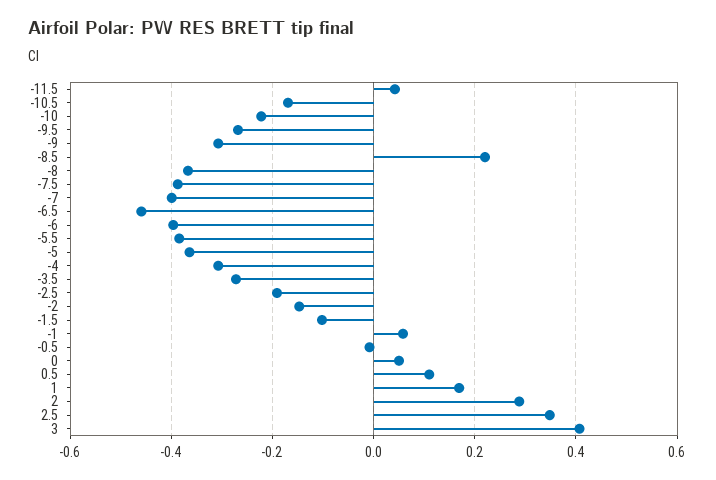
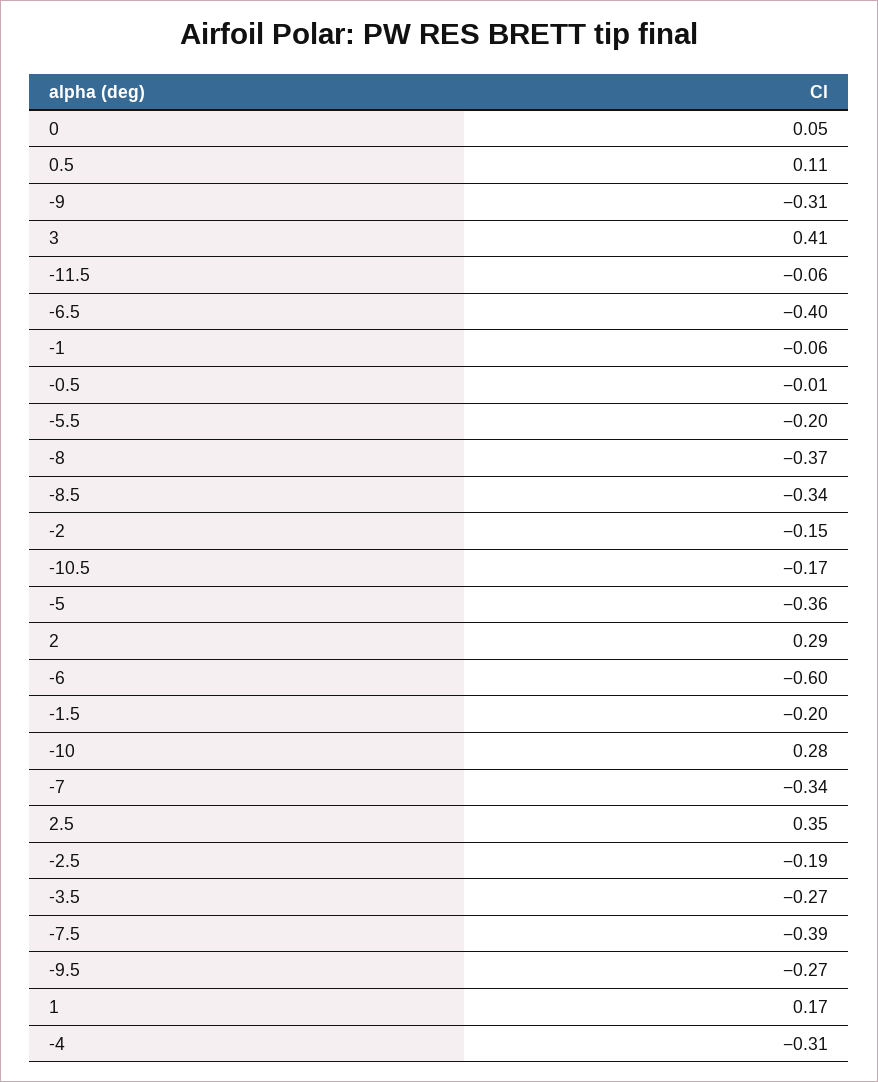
  {
-   "-11.5": 0.04,
+   "-11.5": -0.06,
    "-10.5": -0.17,
-   "-10": -0.22,
+   "-10": 0.28,
    "-9.5": -0.27,
    "-9": -0.31,
-   "-8.5": 0.22,
+   "-8.5": -0.34,
    "-8": -0.37,
    "-7.5": -0.39,
-   "-7": -0.4,
+   "-7": -0.34,
-   "-6.5": -0.46,
+   "-6.5": -0.4,
-   "-6": -0.4,
+   "-6": -0.6,
-   "-5.5": -0.38,
+   "-5.5": -0.2,
    "-5": -0.36,
    "-4": -0.31,
    "-3.5": -0.27,
    "-2.5": -0.19,
    "-2": -0.15,
-   "-1.5": -0.1,
+   "-1.5": -0.2,
-   "-1": 0.06,
+   "-1": -0.06,
    "-0.5": -0.01,
    "0": 0.05,
    "0.5": 0.11,
    "1": 0.17,
    "2": 0.29,
    "2.5": 0.35,
    "3": 0.41
  }

